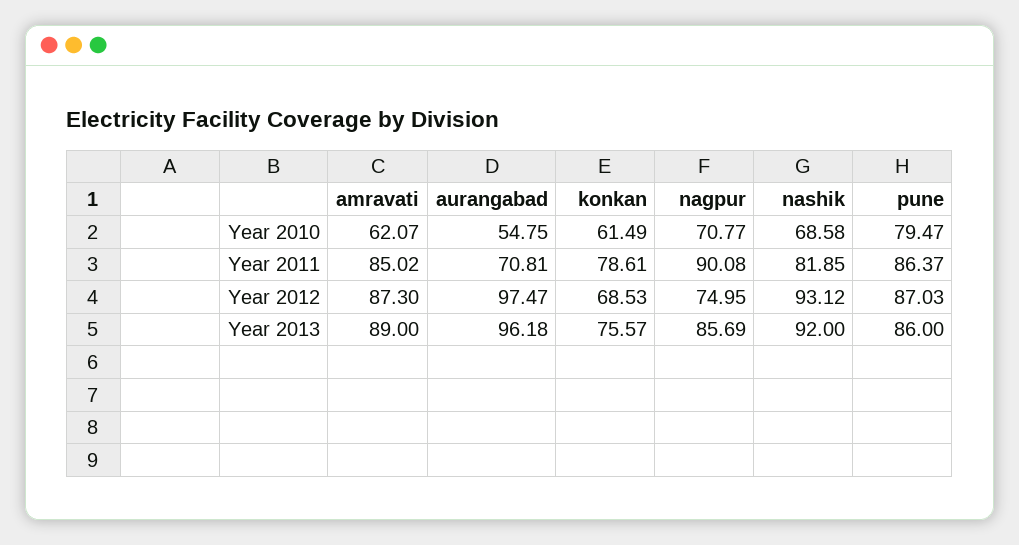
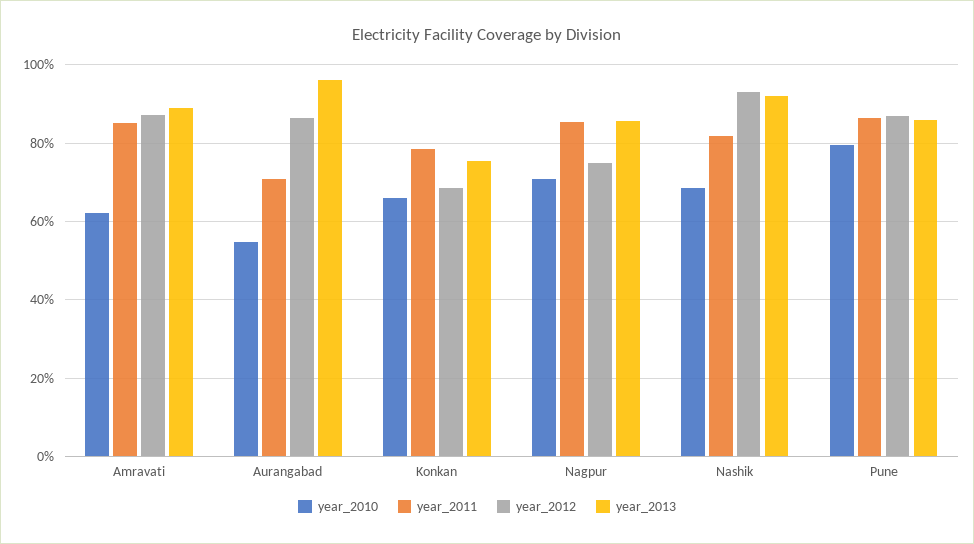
  {
    "Year 2010": {
      "amravati": 62.07,
      "aurangabad": 54.75,
-     "konkan": 61.49,
+     "konkan": 66,
      "nagpur": 70.77,
      "nashik": 68.58,
      "pune": 79.47
    },
    "Year 2011": {
      "amravati": 85.02,
      "aurangabad": 70.81,
      "konkan": 78.61,
-     "nagpur": 90.08,
+     "nagpur": 86,
      "nashik": 81.85,
      "pune": 86.37
    },
    "Year 2012": {
      "amravati": 87.3,
-     "aurangabad": 97.47,
+     "aurangabad": 86,
      "konkan": 68.53,
      "nagpur": 74.95,
      "nashik": 93.12,
      "pune": 87.03
    },
    "Year 2013": {
      "amravati": 89,
      "aurangabad": 96.18,
      "konkan": 75.57,
      "nagpur": 85.69,
      "nashik": 92,
      "pune": 86
    }
  }

